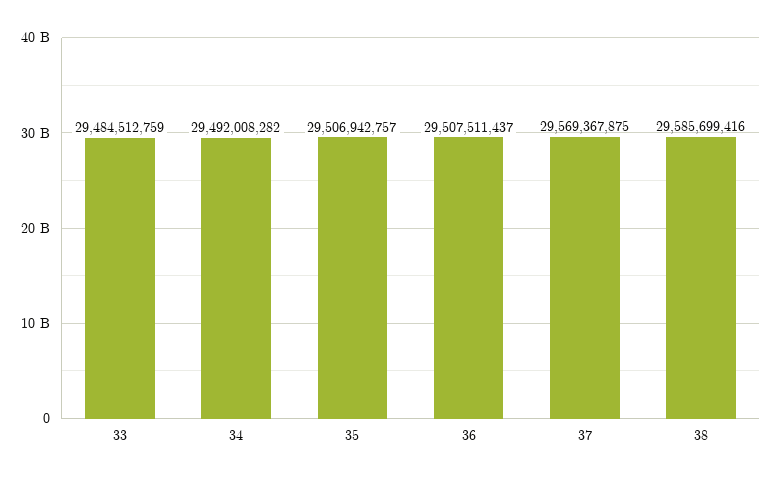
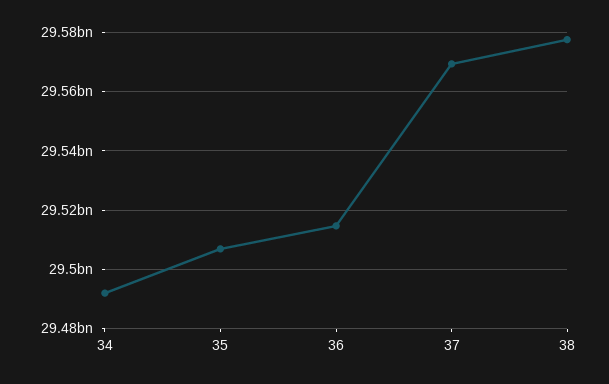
  {
-   "33": 29484512759,
    "34": 29492008282,
    "35": 29506942757,
-   "36": 29507511437,
+   "36": 29515000000,
    "37": 29569367875,
-   "38": 29585699416
+   "38": 29577500000
  }

